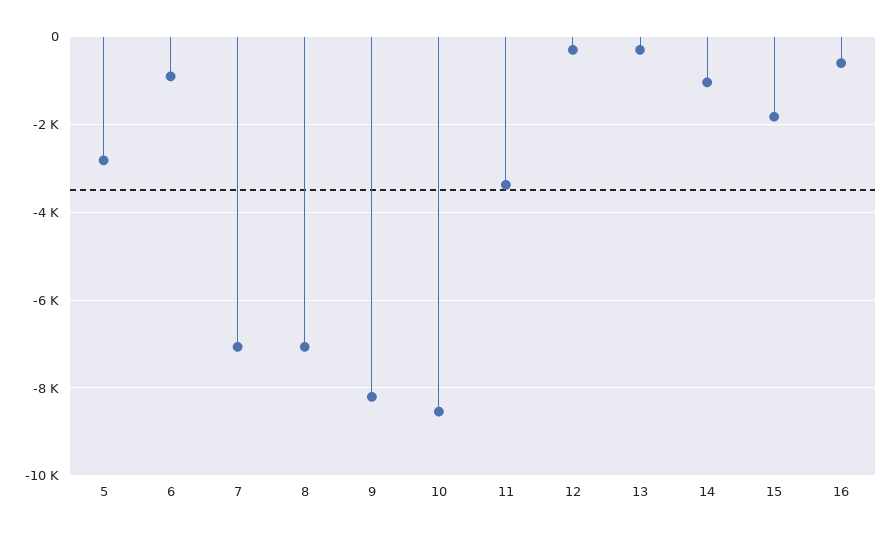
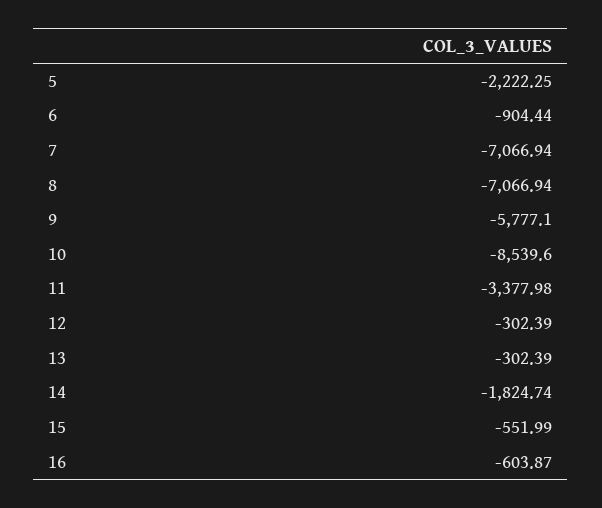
  {
-   "5": -2800,
+   "5": -2222.25,
    "6": -904.44,
    "7": -7066.94,
    "8": -7066.94,
-   "9": -8200,
+   "9": -5777.1,
    "10": -8539.6,
    "11": -3377.98,
    "12": -302.39,
    "13": -302.39,
-   "14": -1000,
+   "14": -1824.74,
-   "15": -1800,
+   "15": -551.99,
    "16": -603.87
  }

